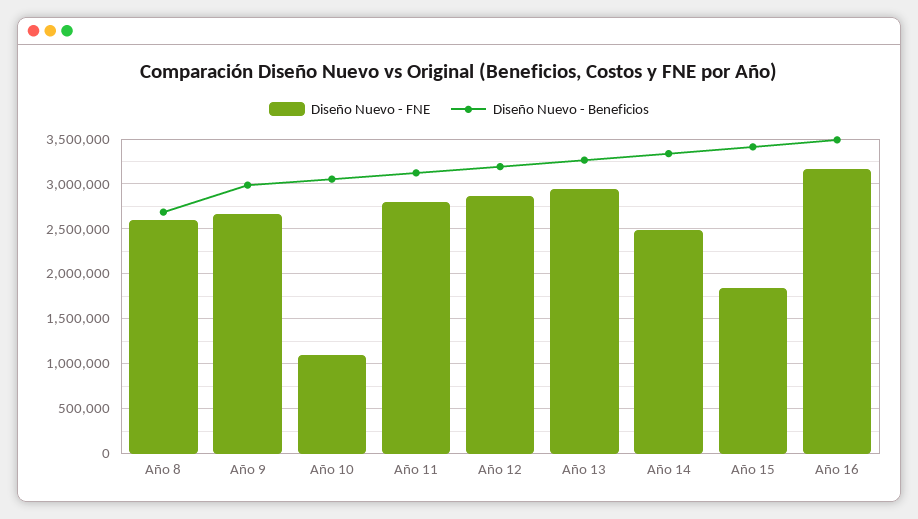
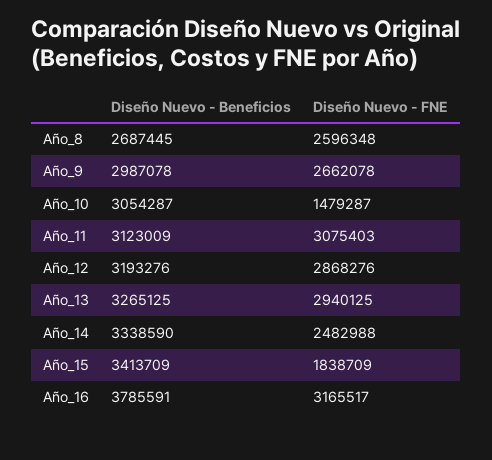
  {
    "Diseño Nuevo - FNE": {
      "Año 8": 2596348,
      "Año 9": 2662078,
-     "Año 10": 1100000,
+     "Año 10": 1479287,
-     "Año 11": 2800000,
+     "Año 11": 3075403,
      "Año 12": 2868276,
      "Año 13": 2940125,
      "Año 14": 2482988,
      "Año 15": 1838709,
      "Año 16": 3165517
    },
    "Diseño Nuevo - Beneficios": {
      "Año 8": 2687445,
      "Año 9": 2987078,
      "Año 10": 3054287,
      "Año 11": 3123009,
      "Año 12": 3193276,
      "Año 13": 3265125,
      "Año 14": 3338590,
      "Año 15": 3413709,
-     "Año 16": 3500000
+     "Año 16": 3785591
    }
  }

